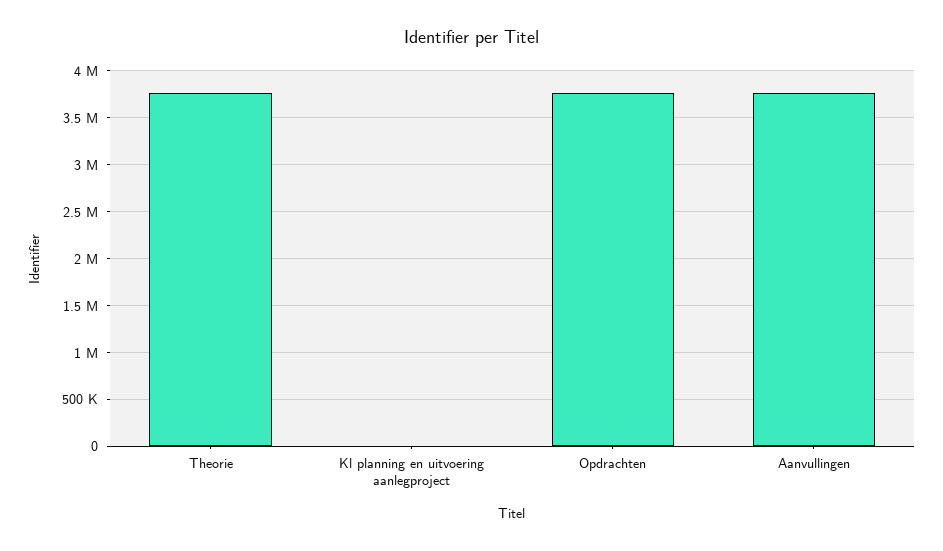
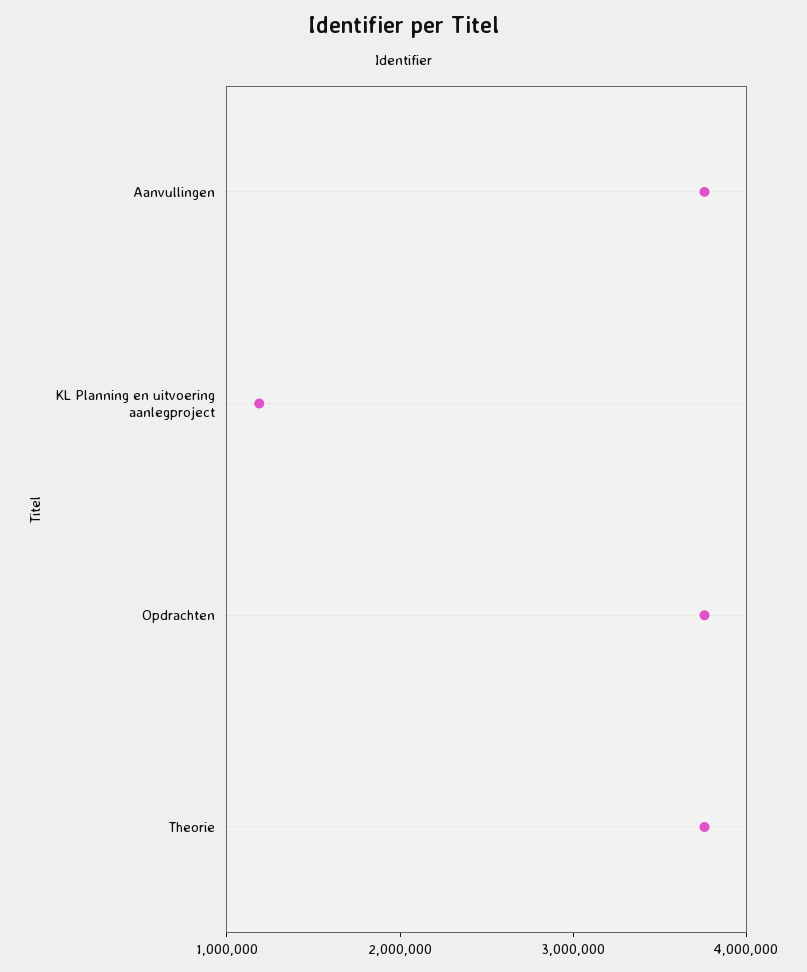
  {
    "Theorie": 3800000,
-   "Kl planning en uitvoering aanlegproject": 0,
+   "Kl planning en uitvoering aanlegproject": 1200000,
    "Opdrachten": 3800000,
    "Aanvullingen": 3800000
  }

